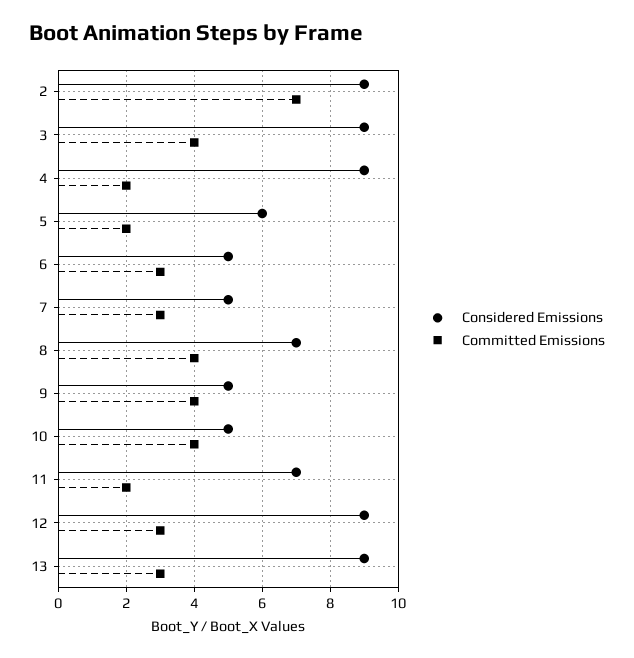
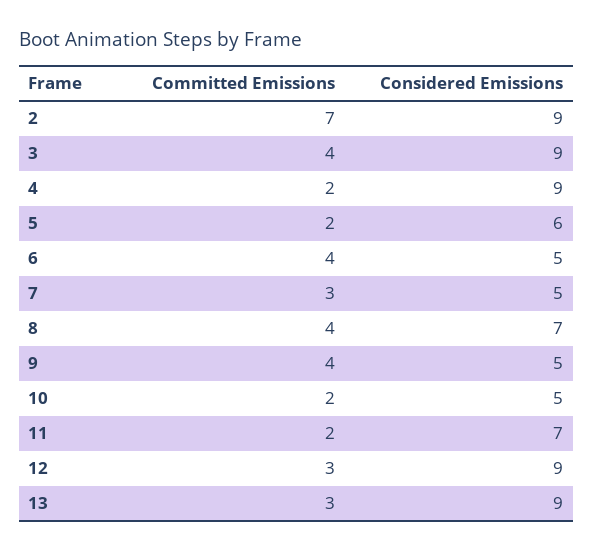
  {
    "Considered Emissions": {
      "2": 9,
      "3": 9,
      "4": 9,
      "5": 6,
      "6": 5,
      "7": 5,
      "8": 7,
      "9": 5,
      "10": 5,
      "11": 7,
      "12": 9,
      "13": 9
    },
    "Committed Emissions": {
      "2": 7,
      "3": 4,
      "4": 2,
      "5": 2,
-     "6": 3,
+     "6": 4,
      "7": 3,
      "8": 4,
      "9": 4,
-     "10": 4,
+     "10": 2,
      "11": 2,
      "12": 3,
      "13": 3
    }
  }

